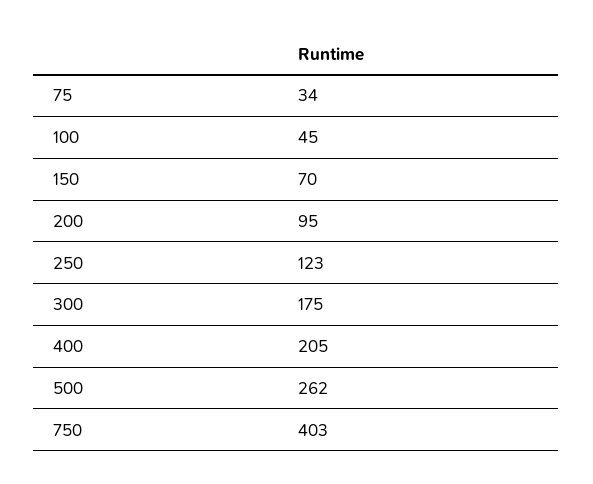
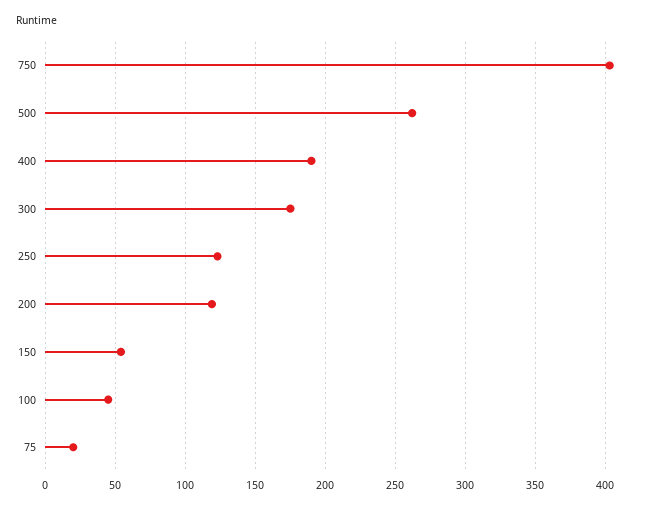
  {
-   "75": 34,
+   "75": 20,
    "100": 45,
-   "150": 70,
+   "150": 55,
-   "200": 95,
+   "200": 120,
    "250": 123,
    "300": 175,
-   "400": 205,
+   "400": 190,
    "500": 262,
    "750": 403
  }

